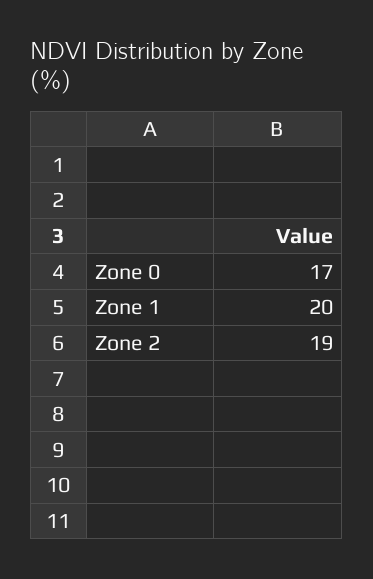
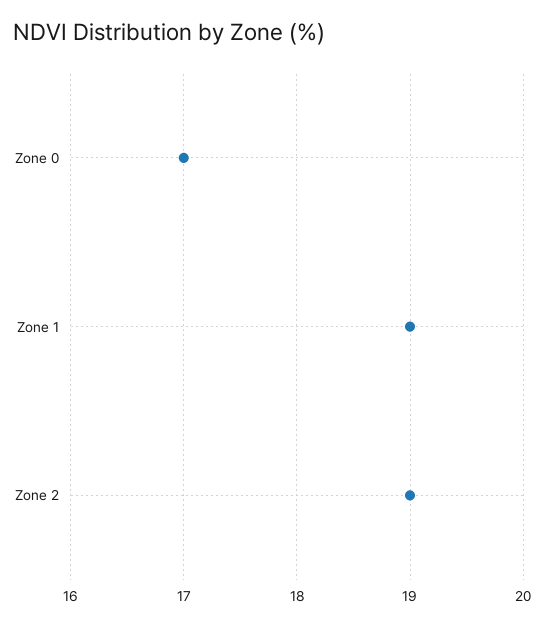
  {
    "Zone 0": 17,
-   "Zone 1": 20,
+   "Zone 1": 19,
    "Zone 2": 19
  }

